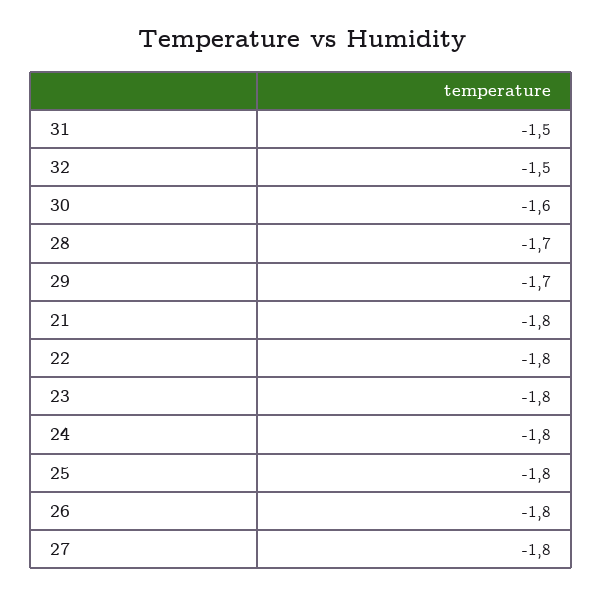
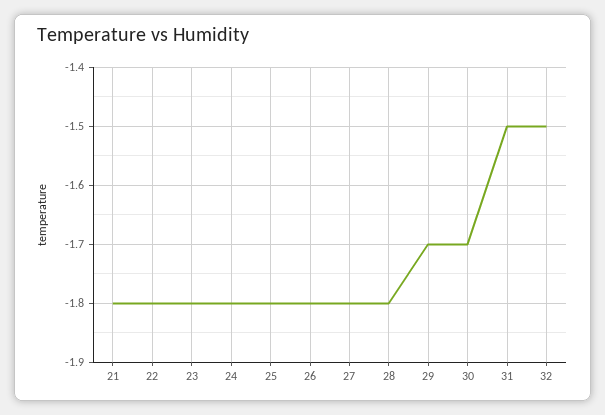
  {
    "31": -1.5,
    "32": -1.5,
-   "30": -1.6,
+   "30": -1.7,
-   "28": -1.7,
+   "28": -1.8,
    "29": -1.7,
    "21": -1.8,
    "22": -1.8,
    "23": -1.8,
    "24": -1.8,
    "25": -1.8,
    "26": -1.8,
    "27": -1.8
  }

